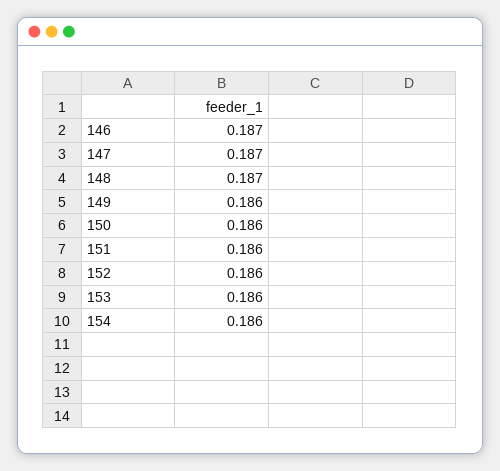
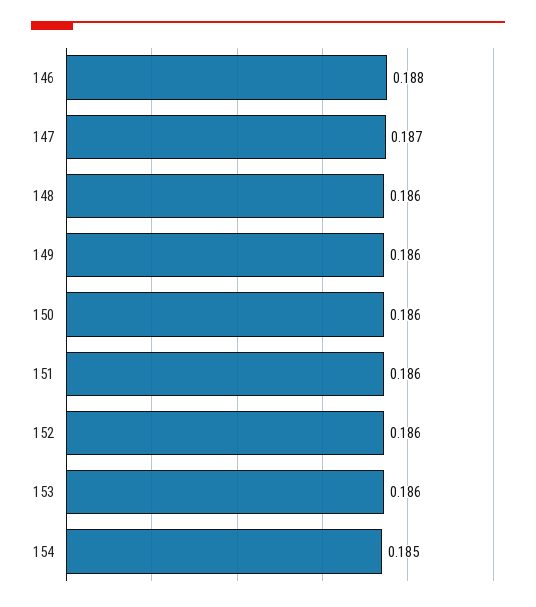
  {
-   "146": 0.187,
+   "146": 0.188,
    "147": 0.187,
-   "148": 0.187,
+   "148": 0.186,
    "149": 0.186,
    "150": 0.186,
    "151": 0.186,
    "152": 0.186,
    "153": 0.186,
-   "154": 0.186
+   "154": 0.185
  }

